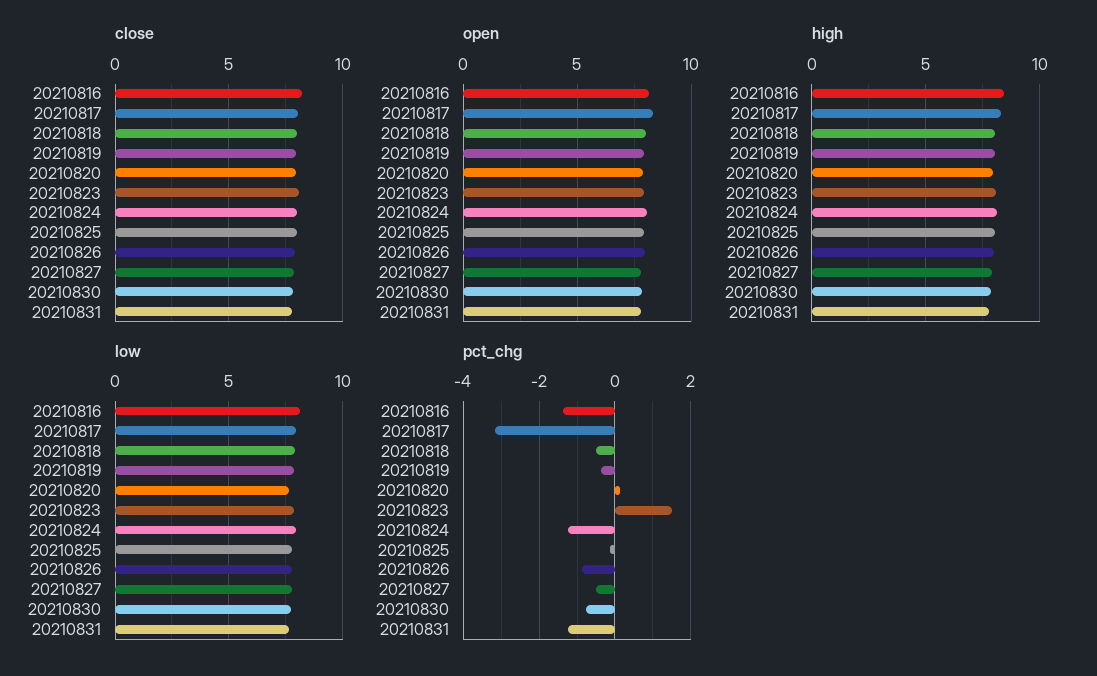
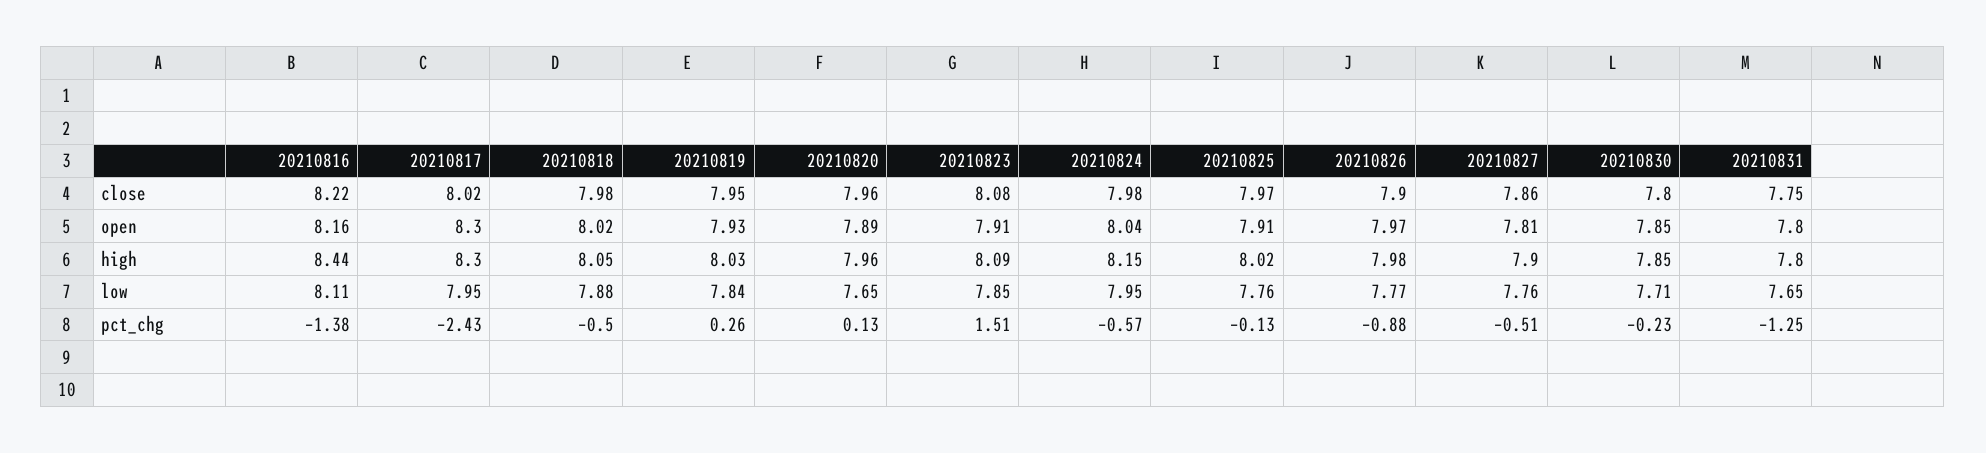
  {
    "close": {
      "20210816": 8.22,
      "20210817": 8.02,
      "20210818": 7.98,
      "20210819": 7.95,
      "20210820": 7.96,
      "20210823": 8.08,
      "20210824": 7.98,
      "20210825": 7.97,
      "20210826": 7.9,
      "20210827": 7.86,
      "20210830": 7.8,
      "20210831": 7.75
    },
    "open": {
      "20210816": 8.16,
      "20210817": 8.3,
      "20210818": 8.02,
      "20210819": 7.93,
      "20210820": 7.89,
      "20210823": 7.91,
      "20210824": 8.04,
      "20210825": 7.91,
      "20210826": 7.97,
      "20210827": 7.81,
      "20210830": 7.85,
      "20210831": 7.8
    },
    "high": {
      "20210816": 8.44,
      "20210817": 8.3,
      "20210818": 8.05,
      "20210819": 8.03,
      "20210820": 7.96,
      "20210823": 8.09,
      "20210824": 8.15,
      "20210825": 8.02,
      "20210826": 7.98,
      "20210827": 7.9,
      "20210830": 7.85,
      "20210831": 7.8
    },
    "low": {
      "20210816": 8.11,
      "20210817": 7.95,
      "20210818": 7.88,
      "20210819": 7.84,
      "20210820": 7.65,
      "20210823": 7.85,
      "20210824": 7.95,
      "20210825": 7.76,
      "20210826": 7.77,
      "20210827": 7.76,
      "20210830": 7.71,
      "20210831": 7.65
    },
    "pct_chg": {
      "20210816": -1.38,
-     "20210817": -3.2,
+     "20210817": -2.43,
      "20210818": -0.5,
-     "20210819": -0.4,
+     "20210819": 0.26,
      "20210820": 0.13,
      "20210823": 1.51,
-     "20210824": -1.2,
+     "20210824": -0.57,
      "20210825": -0.13,
      "20210826": -0.88,
      "20210827": -0.51,
-     "20210830": -0.8,
+     "20210830": -0.23,
      "20210831": -1.25
    }
  }

